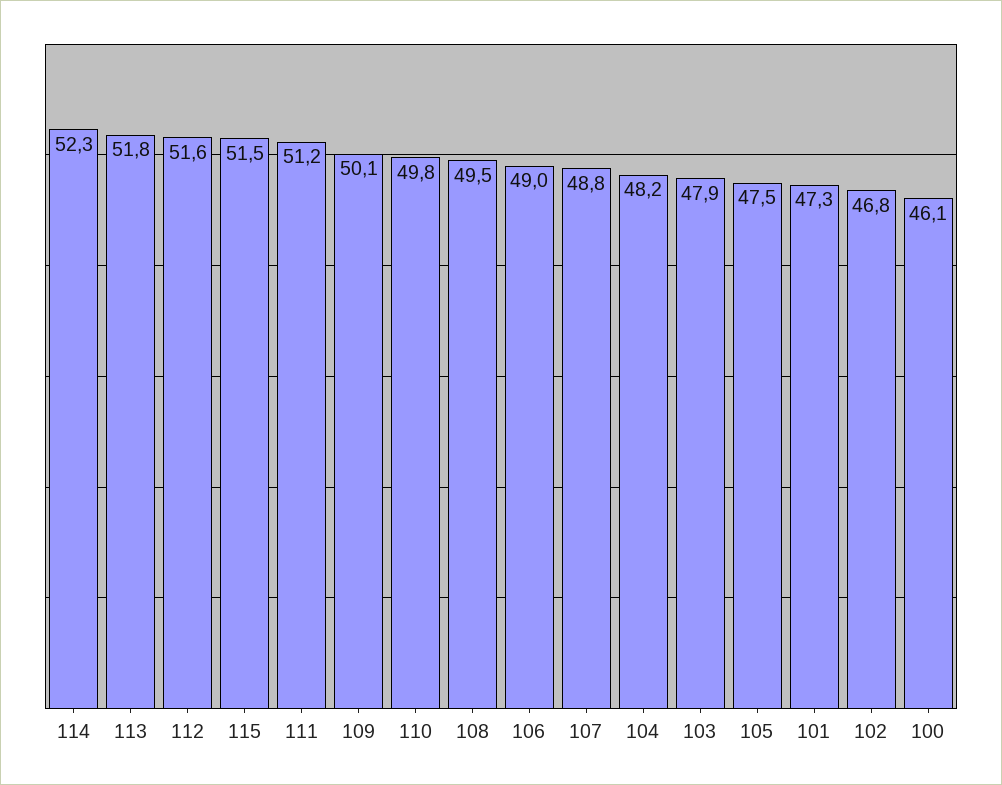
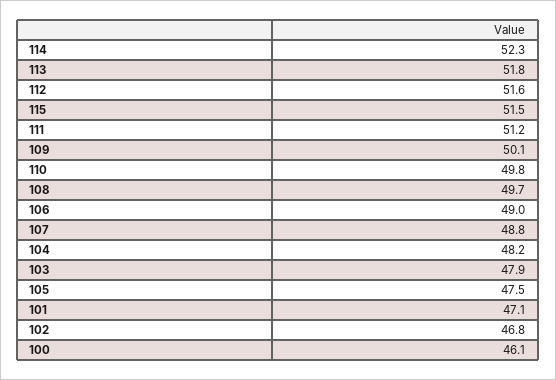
  {
    "114": 52.3,
    "113": 51.8,
    "112": 51.6,
    "115": 51.5,
    "111": 51.2,
    "109": 50.1,
    "110": 49.8,
-   "108": 49.5,
+   "108": 49.7,
    "106": 49,
    "107": 48.8,
    "104": 48.2,
    "103": 47.9,
    "105": 47.5,
-   "101": 47.3,
+   "101": 47.1,
    "102": 46.8,
    "100": 46.1
  }

